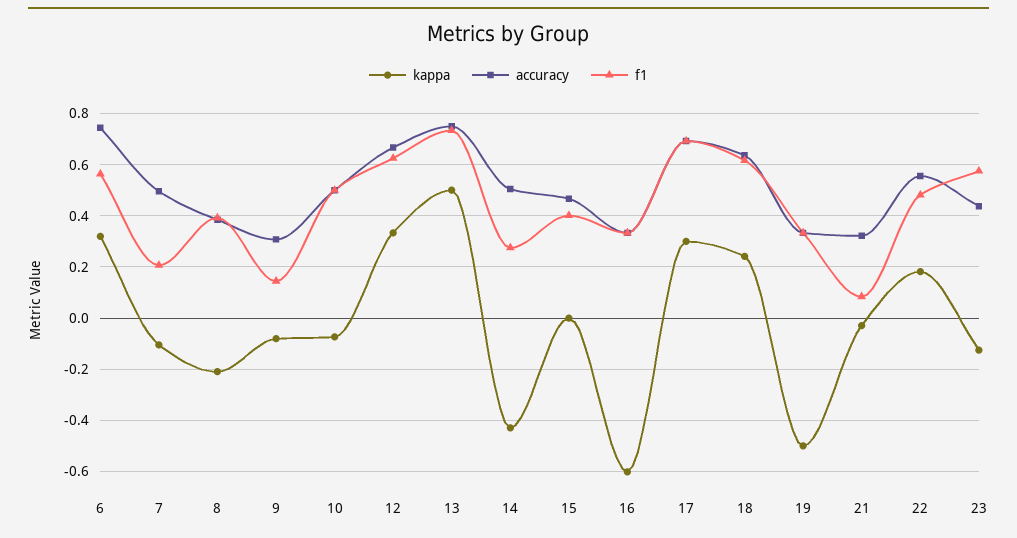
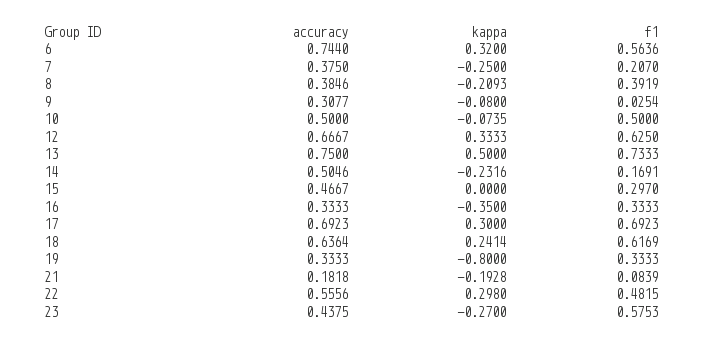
  {
    "kappa": {
      "6": 0.32,
-     "7": -0.1,
+     "7": -0.25,
      "8": -0.2093,
      "9": -0.08,
      "10": -0.0735,
      "12": 0.3333,
      "13": 0.5,
-     "14": -0.425,
+     "14": -0.2316,
      "15": 0,
-     "16": -0.6,
+     "16": -0.35,
      "17": 0.3,
      "18": 0.2414,
-     "19": -0.5,
+     "19": -0.8,
-     "21": -0.025,
+     "21": -0.1928,
-     "22": 0.175,
+     "22": 0.298,
-     "23": -0.125
+     "23": -0.27
    },
    "accuracy": {
      "6": 0.744,
-     "7": 0.5,
+     "7": 0.375,
      "8": 0.3846,
      "9": 0.3077,
      "10": 0.5,
      "12": 0.6667,
      "13": 0.75,
      "14": 0.5046,
      "15": 0.4667,
      "16": 0.3333,
      "17": 0.6923,
      "18": 0.6364,
      "19": 0.3333,
-     "21": 0.325,
+     "21": 0.1818,
      "22": 0.5556,
      "23": 0.4375
    },
    "f1": {
      "6": 0.5636,
      "7": 0.207,
      "8": 0.3919,
-     "9": 0.15,
+     "9": 0.0254,
      "10": 0.5,
      "12": 0.625,
      "13": 0.7333,
-     "14": 0.275,
+     "14": 0.1691,
-     "15": 0.4,
+     "15": 0.297,
      "16": 0.3333,
      "17": 0.6923,
      "18": 0.6169,
      "19": 0.3333,
      "21": 0.0839,
      "22": 0.4815,
      "23": 0.5753
    }
  }

